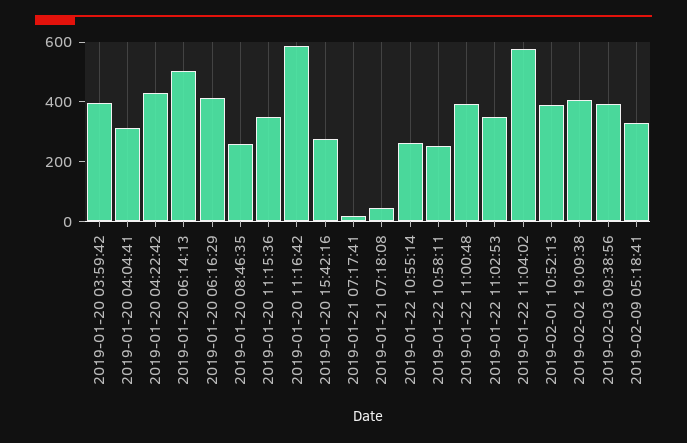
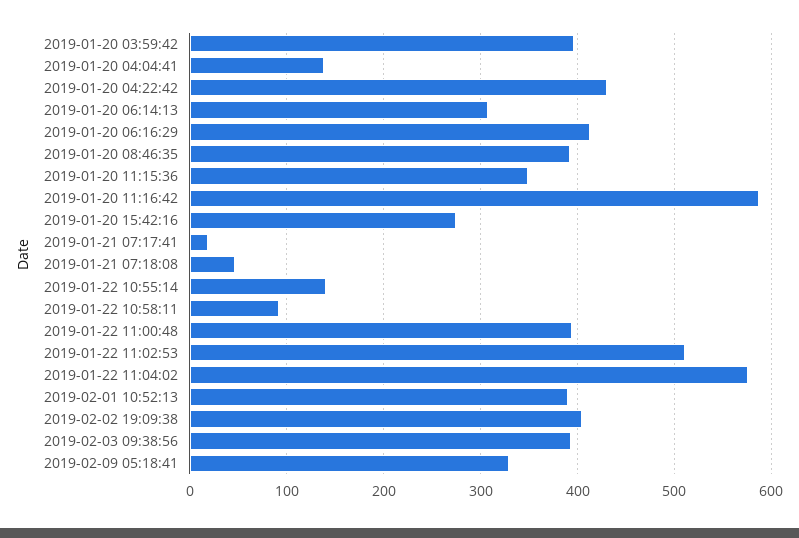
  {
    "2019-01-20 03:59:42": 400,
-   "2019-01-20 04:04:41": 300,
+   "2019-01-20 04:04:41": 140,
    "2019-01-20 04:22:42": 430,
-   "2019-01-20 06:14:13": 500,
+   "2019-01-20 06:14:13": 310,
    "2019-01-20 06:16:29": 410,
-   "2019-01-20 08:46:35": 250,
+   "2019-01-20 08:46:35": 390,
    "2019-01-20 11:15:36": 350,
    "2019-01-20 11:16:42": 590,
    "2019-01-20 15:42:16": 270,
    "2019-01-21 07:17:41": 20,
    "2019-01-21 07:18:08": 50,
-   "2019-01-22 10:55:14": 250,
+   "2019-01-22 10:55:14": 140,
-   "2019-01-22 10:58:11": 250,
+   "2019-01-22 10:58:11": 90,
    "2019-01-22 11:00:48": 390,
-   "2019-01-22 11:02:53": 350,
+   "2019-01-22 11:02:53": 510,
    "2019-01-22 11:04:02": 580,
    "2019-02-01 10:52:13": 390,
    "2019-02-02 19:09:38": 400,
    "2019-02-03 09:38:56": 390,
    "2019-02-09 05:18:41": 330
  }

